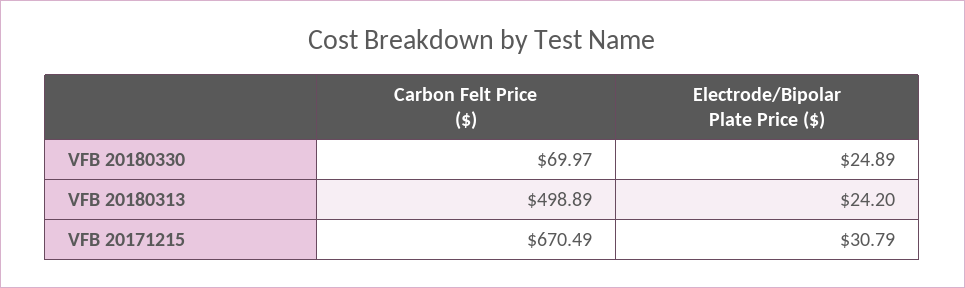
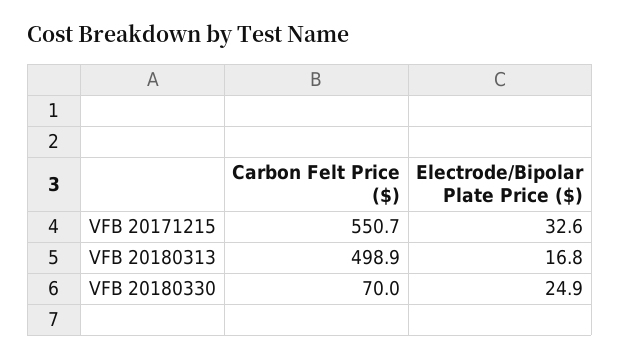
  {
    "Carbon Felt Price ($)": {
      "VFB 20180330": 69.97,
      "VFB 20180313": 498.89,
-     "VFB 20171215": 670.49
+     "VFB 20171215": 550.7
    },
    "Electrode/Bipolar Plate Price ($)": {
      "VFB 20180330": 24.89,
-     "VFB 20180313": 24.2,
+     "VFB 20180313": 16.8,
-     "VFB 20171215": 30.79
+     "VFB 20171215": 32.6
    }
  }

